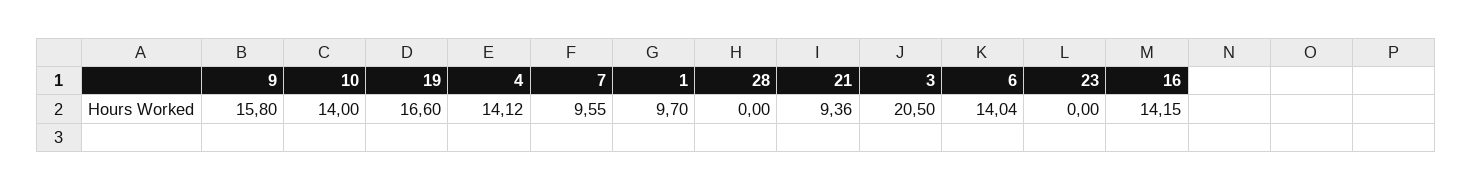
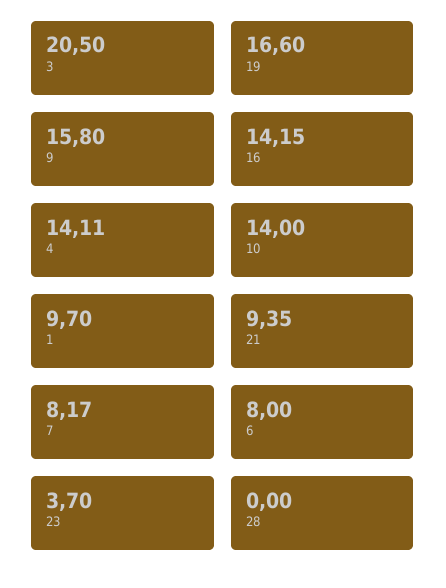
  {
    "9": 15.8,
    "10": 14,
    "19": 16.6,
-   "4": 14.12,
+   "4": 14.11,
-   "7": 9.55,
+   "7": 8.17,
    "1": 9.7,
    "28": 0,
-   "21": 9.36,
+   "21": 9.35,
    "3": 20.5,
-   "6": 14.04,
+   "6": 8,
-   "23": 0,
+   "23": 3.7,
    "16": 14.15
  }

